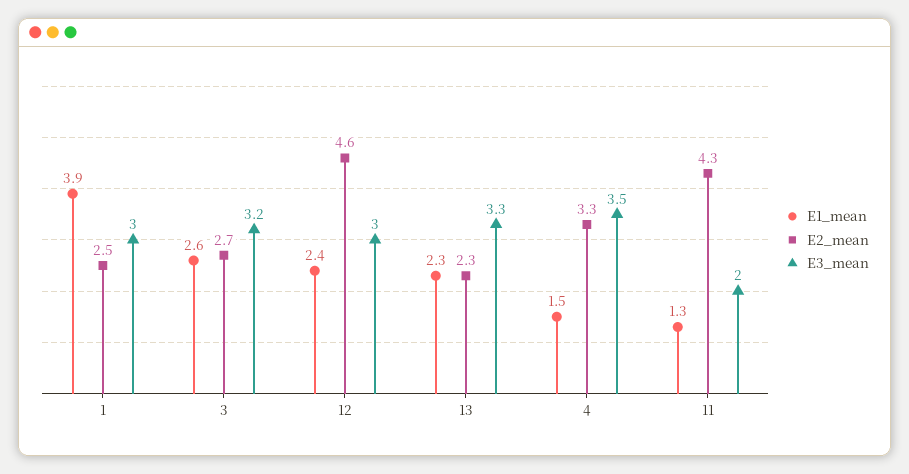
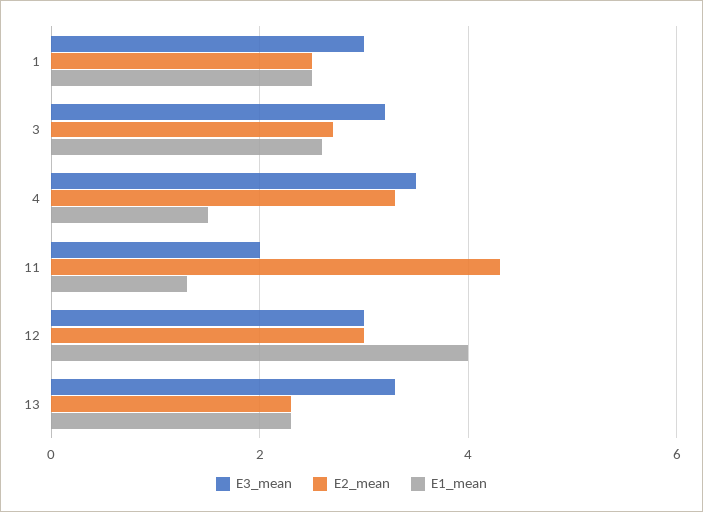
  {
    "E1_mean": {
-     "1": 3.9,
+     "1": 2.5,
      "3": 2.6,
-     "12": 2.4,
+     "12": 4,
      "13": 2.3,
      "4": 1.5,
      "11": 1.3
    },
    "E2_mean": {
      "1": 2.5,
      "3": 2.7,
-     "12": 4.6,
+     "12": 3,
      "13": 2.3,
      "4": 3.3,
      "11": 4.3
    },
    "E3_mean": {
      "1": 3,
      "3": 3.2,
      "12": 3,
      "13": 3.3,
      "4": 3.5,
      "11": 2
    }
  }

